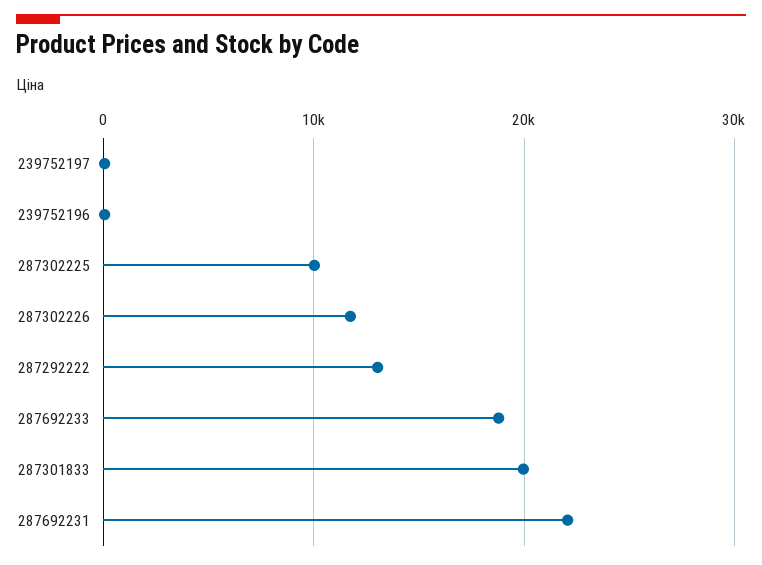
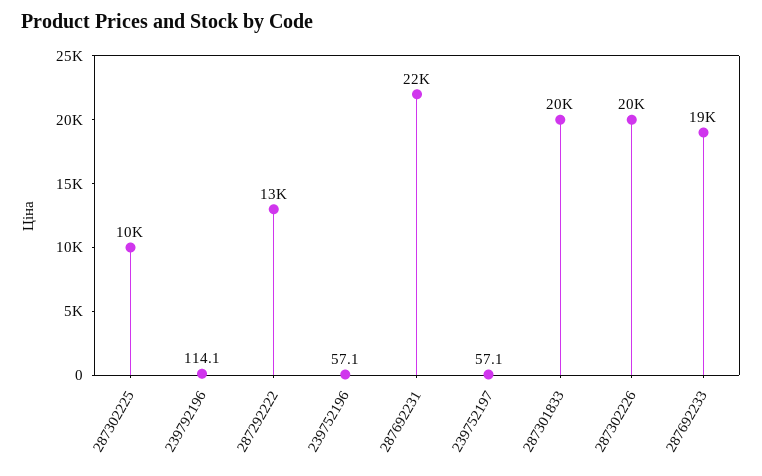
  {
    "239752197": 57.1,
    "239752196": 57.1,
    "287302225": 10000,
-   "287302226": 12000,
+   "287302226": 20000,
    "287292222": 13000,
    "287692233": 19000,
    "287301833": 20000,
-   "287692231": 22000
+   "287692231": 22000,
+   "239792196": 114.1
  }

